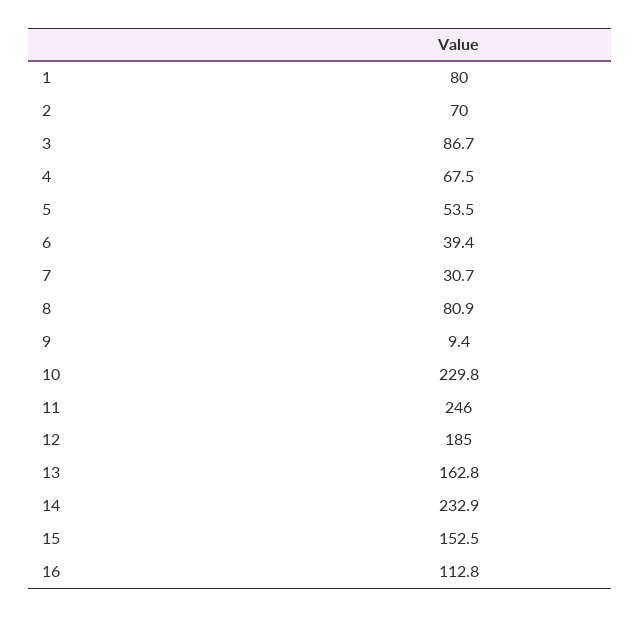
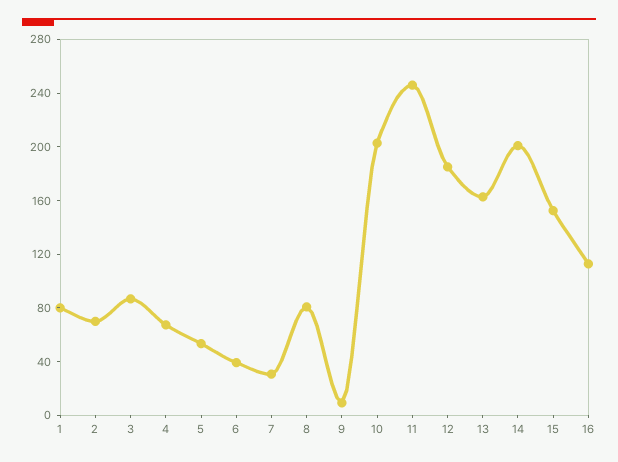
  {
    "1": 80,
    "2": 70,
    "3": 86.7,
    "4": 67.5,
    "5": 53.5,
    "6": 39.4,
    "7": 30.7,
    "8": 80.9,
    "9": 9.4,
-   "10": 229.8,
+   "10": 200,
    "11": 246,
    "12": 185,
    "13": 162.8,
-   "14": 232.9,
+   "14": 200,
    "15": 152.5,
    "16": 112.8
  }

